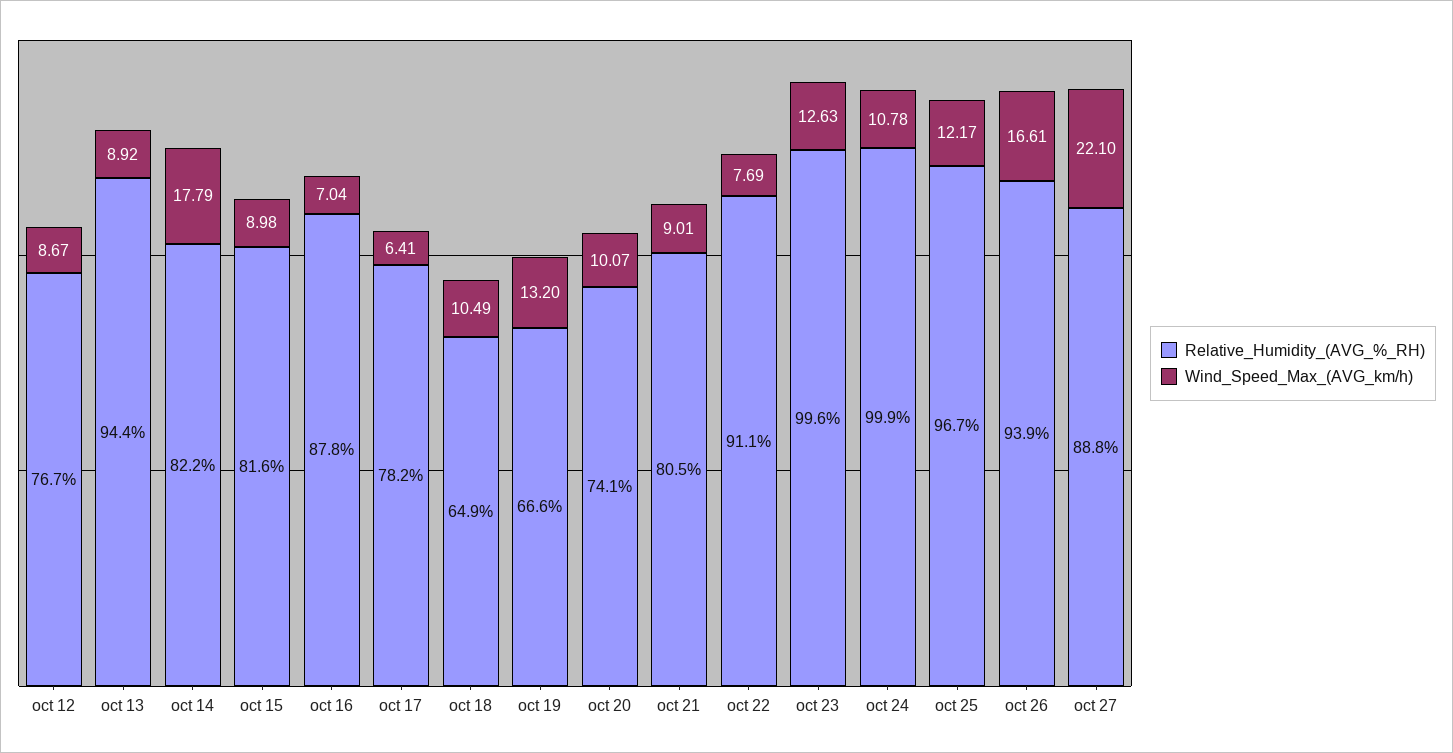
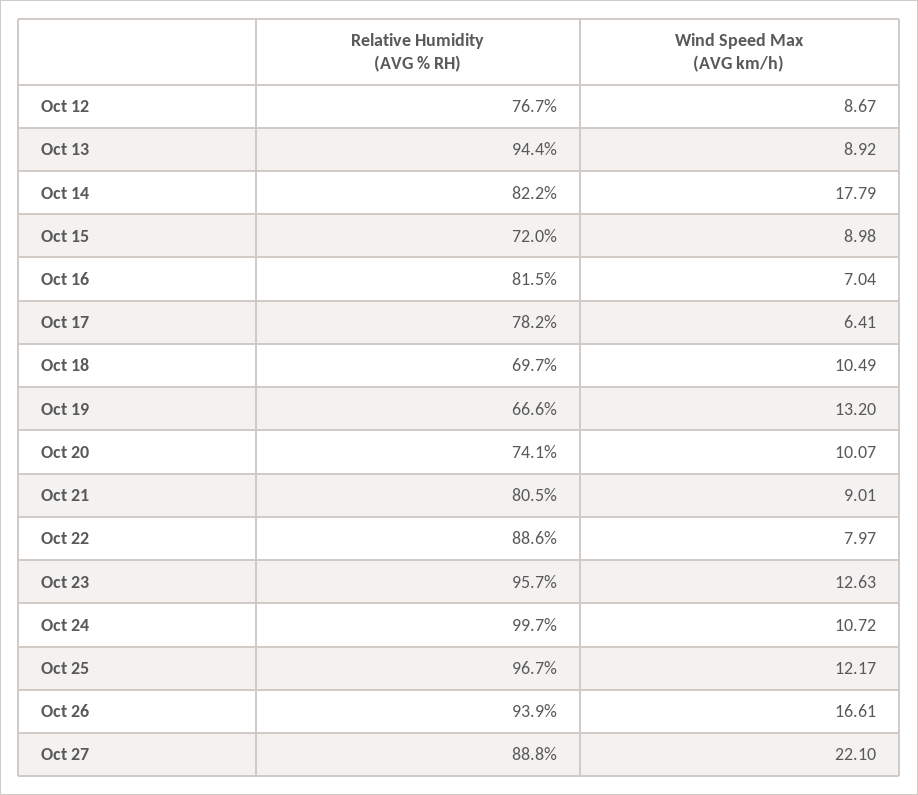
  {
    "Relative_Humidity_(AVG_%_RH)": {
      "oct 12": 76.7,
      "oct 13": 94.4,
      "oct 14": 82.2,
-     "oct 15": 81.6,
+     "oct 15": 72,
-     "oct 16": 87.8,
+     "oct 16": 81.5,
      "oct 17": 78.2,
-     "oct 18": 64.9,
+     "oct 18": 69.7,
      "oct 19": 66.6,
      "oct 20": 74.1,
      "oct 21": 80.5,
-     "oct 22": 91.1,
+     "oct 22": 88.6,
-     "oct 23": 99.6,
+     "oct 23": 95.7,
-     "oct 24": 99.9,
+     "oct 24": 99.7,
      "oct 25": 96.7,
      "oct 26": 93.9,
      "oct 27": 88.8
    },
    "Wind_Speed_Max_(AVG_km/h)": {
      "oct 12": 8.67,
      "oct 13": 8.92,
      "oct 14": 17.79,
      "oct 15": 8.98,
      "oct 16": 7.04,
      "oct 17": 6.41,
      "oct 18": 10.49,
      "oct 19": 13.2,
      "oct 20": 10.07,
      "oct 21": 9.01,
-     "oct 22": 7.69,
+     "oct 22": 7.97,
      "oct 23": 12.63,
-     "oct 24": 10.78,
+     "oct 24": 10.72,
      "oct 25": 12.17,
      "oct 26": 16.61,
      "oct 27": 22.1
    }
  }

